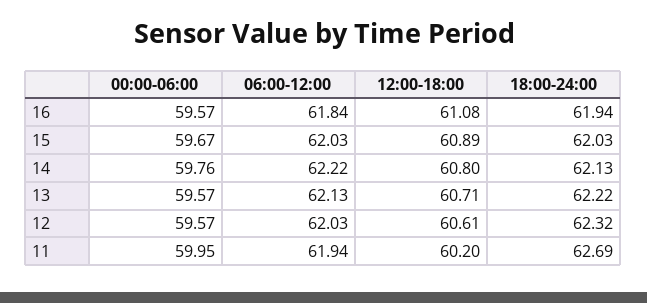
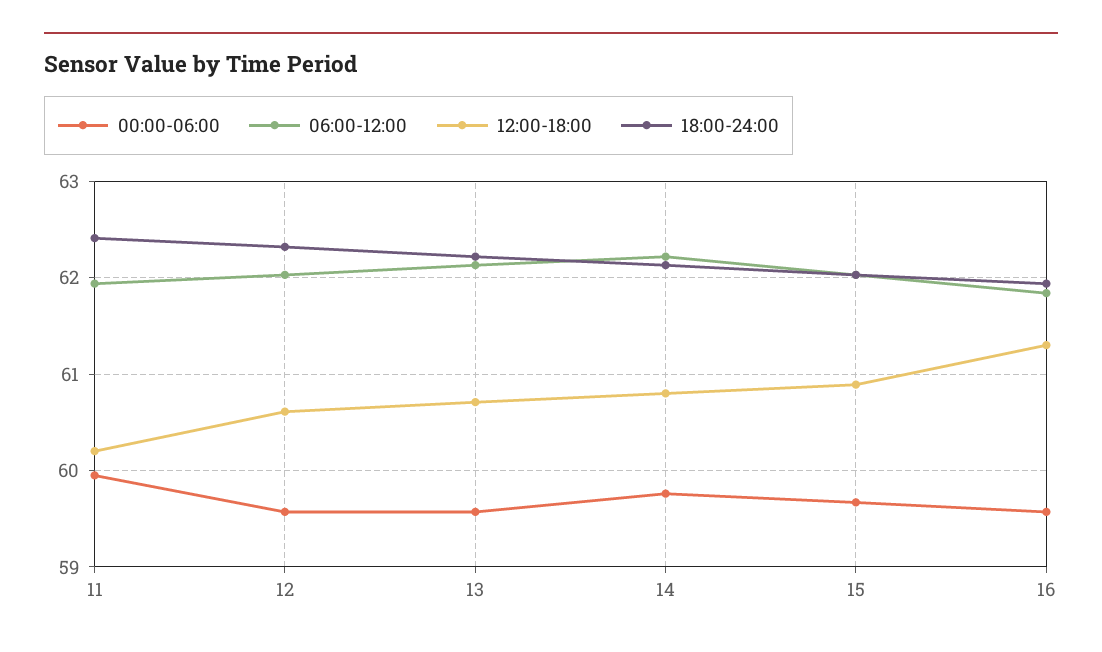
  {
    "00:00-06:00": {
      "16": 59.57,
      "15": 59.67,
      "14": 59.76,
      "13": 59.57,
      "12": 59.57,
      "11": 59.95
    },
    "06:00-12:00": {
      "16": 61.84,
      "15": 62.03,
      "14": 62.22,
      "13": 62.13,
      "12": 62.03,
      "11": 61.94
    },
    "12:00-18:00": {
-     "16": 61.08,
+     "16": 61.3,
      "15": 60.89,
      "14": 60.8,
      "13": 60.71,
      "12": 60.61,
      "11": 60.2
    },
    "18:00-24:00": {
      "16": 61.94,
      "15": 62.03,
      "14": 62.13,
      "13": 62.22,
      "12": 62.32,
-     "11": 62.69
+     "11": 62.4
    }
  }

